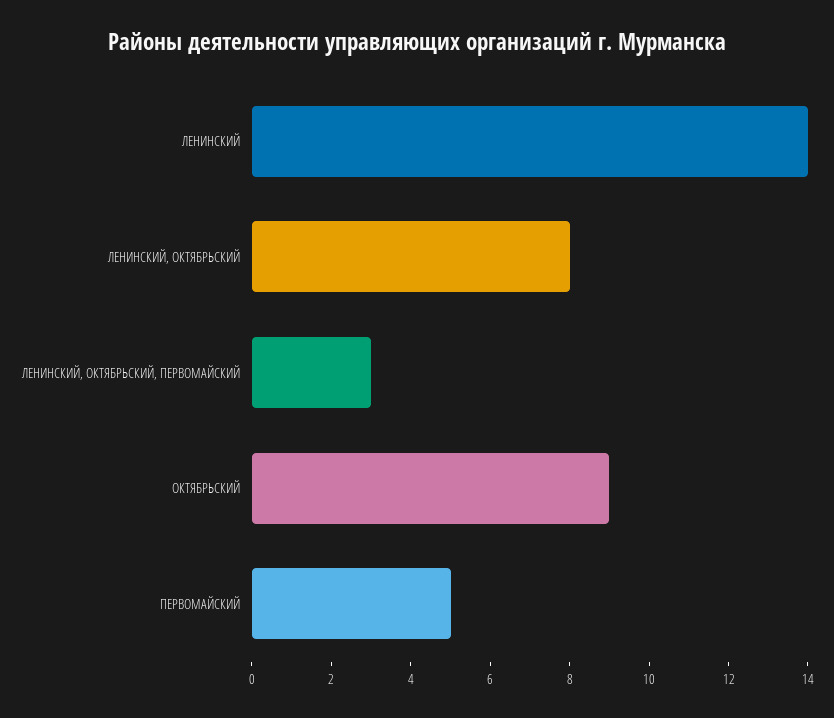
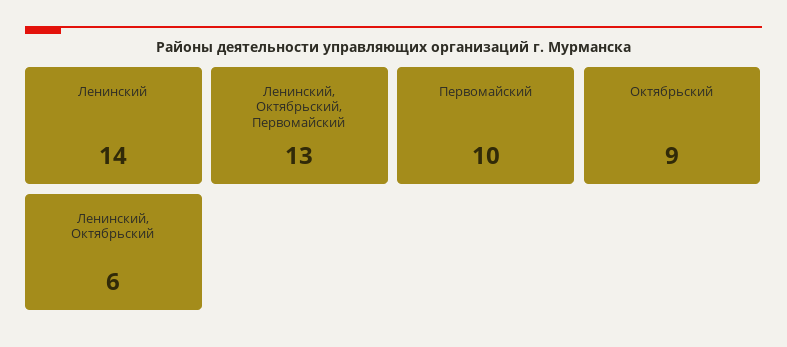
  {
    "ЛЕНИНСКИЙ": 14,
-   "ЛЕНИНСКИЙ, ОКТЯБРЬСКИЙ": 8,
+   "ЛЕНИНСКИЙ, ОКТЯБРЬСКИЙ": 6,
-   "ЛЕНИНСКИЙ, ОКТЯБРЬСКИЙ, ПЕРВОМАЙСКИЙ": 3,
+   "ЛЕНИНСКИЙ, ОКТЯБРЬСКИЙ, ПЕРВОМАЙСКИЙ": 13,
    "ОКТЯБРЬСКИЙ": 9,
-   "ПЕРВОМАЙСКИЙ": 5
+   "ПЕРВОМАЙСКИЙ": 10
  }

